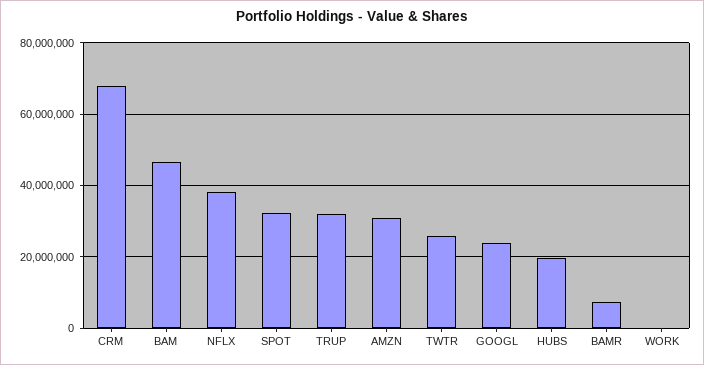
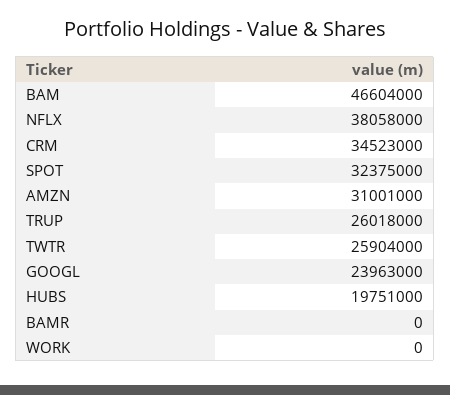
  {
-   "CRM": 68000000,
+   "CRM": 34523000,
    "BAM": 46604000,
    "NFLX": 38058000,
    "SPOT": 32375000,
-   "TRUP": 32000000,
+   "TRUP": 26018000,
    "AMZN": 31001000,
    "TWTR": 25904000,
    "GOOGL": 23963000,
    "HUBS": 19751000,
-   "BAMR": 8000000,
+   "BAMR": 0,
    "WORK": 0
  }

